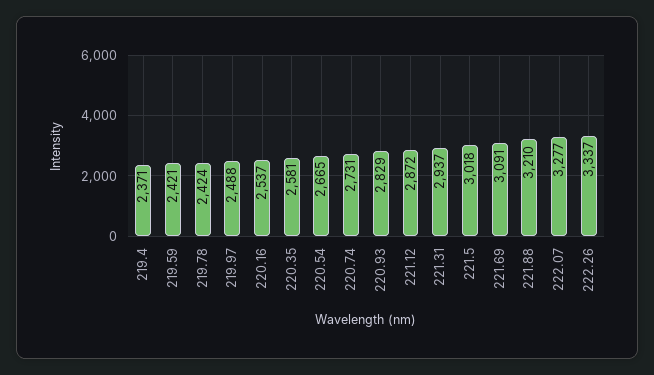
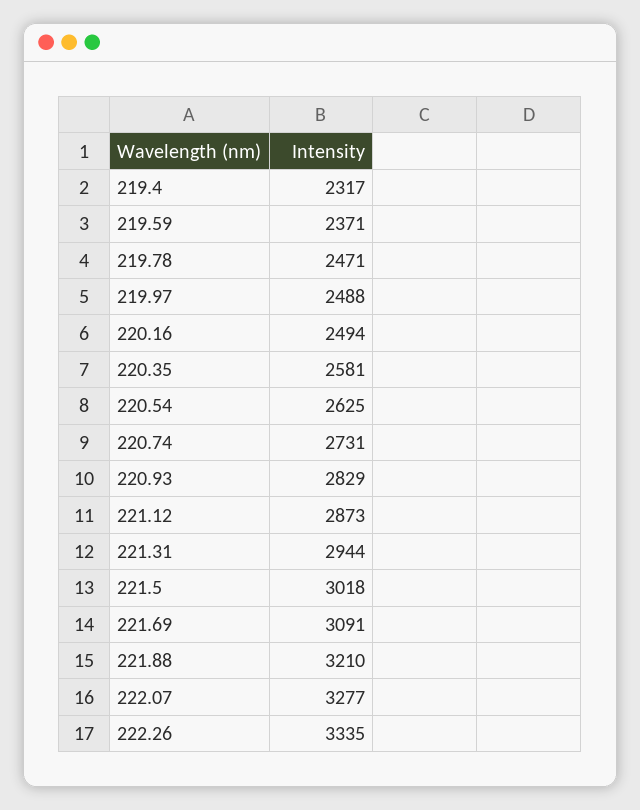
  {
-   "219.4": 2371,
+   "219.4": 2317,
-   "219.59": 2421,
+   "219.59": 2371,
-   "219.78": 2424,
+   "219.78": 2471,
    "219.97": 2488,
-   "220.16": 2537,
+   "220.16": 2494,
    "220.35": 2581,
-   "220.54": 2665,
+   "220.54": 2625,
    "220.74": 2731,
    "220.93": 2829,
-   "221.12": 2872,
+   "221.12": 2873,
-   "221.31": 2937,
+   "221.31": 2944,
    "221.5": 3018,
    "221.69": 3091,
    "221.88": 3210,
    "222.07": 3277,
-   "222.26": 3337
+   "222.26": 3335
  }

